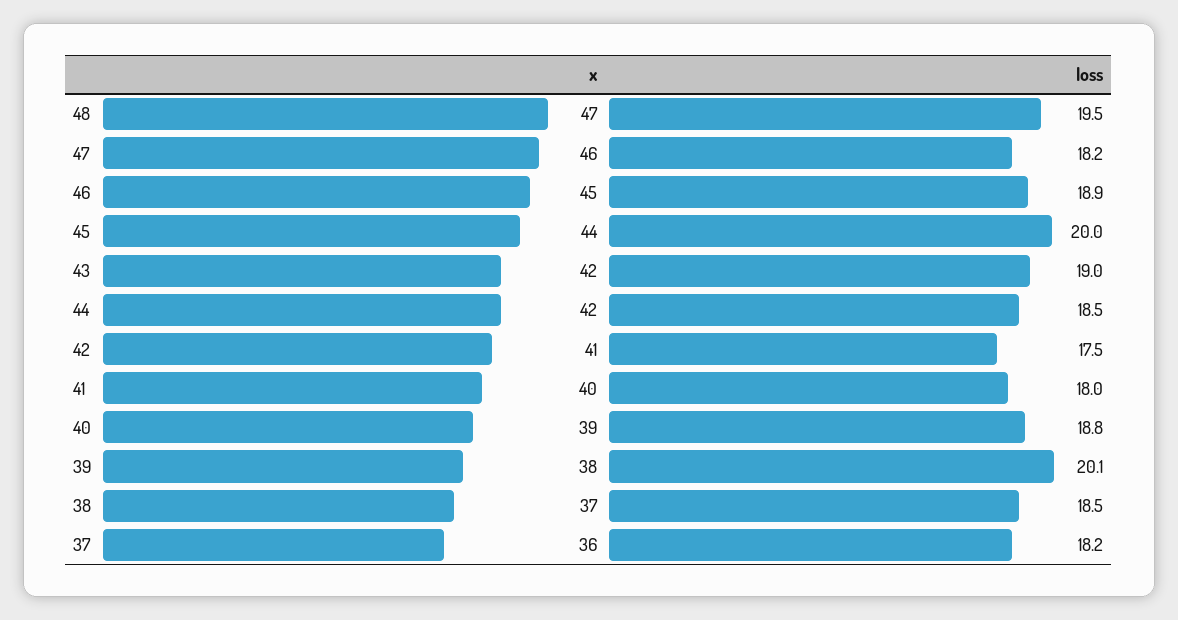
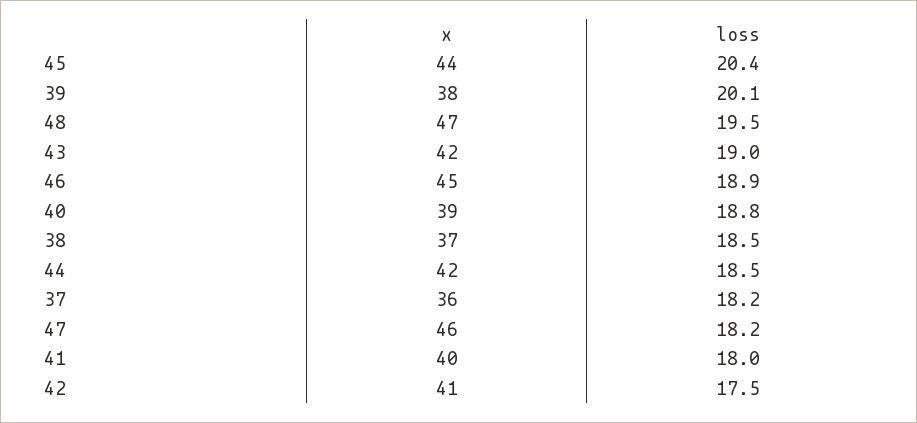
  {
    "x": {
      "48": 47,
      "47": 46,
      "46": 45,
      "45": 44,
      "43": 42,
      "44": 42,
      "42": 41,
      "41": 40,
      "40": 39,
      "39": 38,
      "38": 37,
      "37": 36
    },
    "loss": {
      "48": 19.5,
      "47": 18.2,
      "46": 18.9,
-     "45": 20,
+     "45": 20.4,
      "43": 19,
      "44": 18.5,
      "42": 17.5,
      "41": 18,
      "40": 18.8,
      "39": 20.1,
      "38": 18.5,
      "37": 18.2
    }
  }

